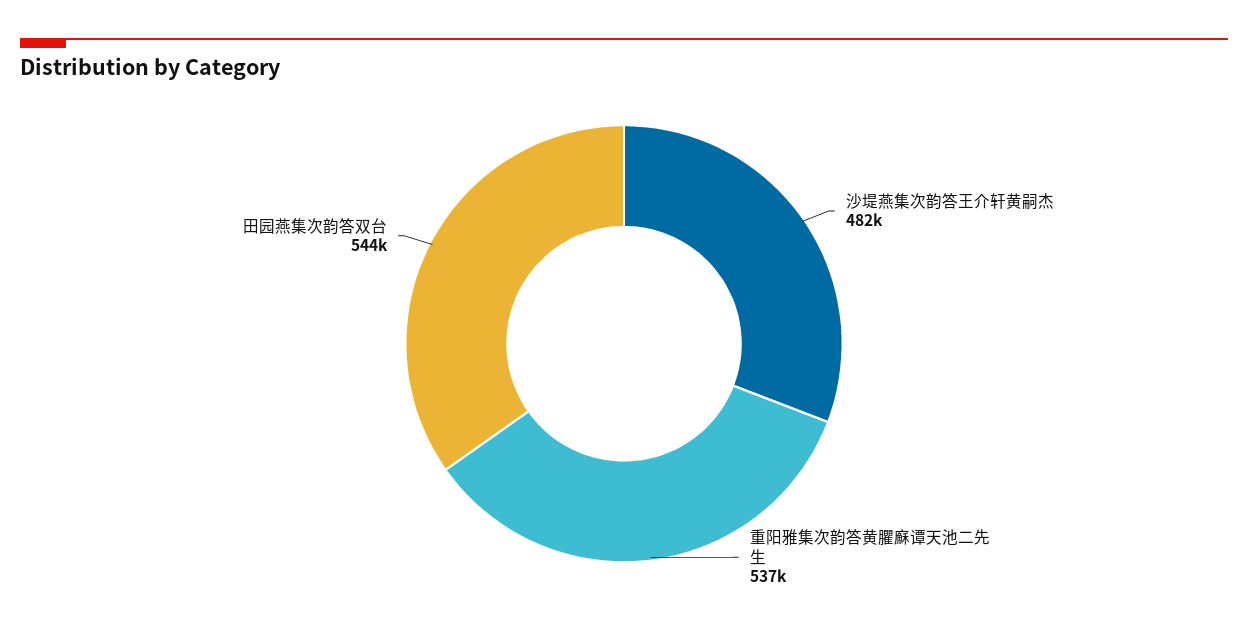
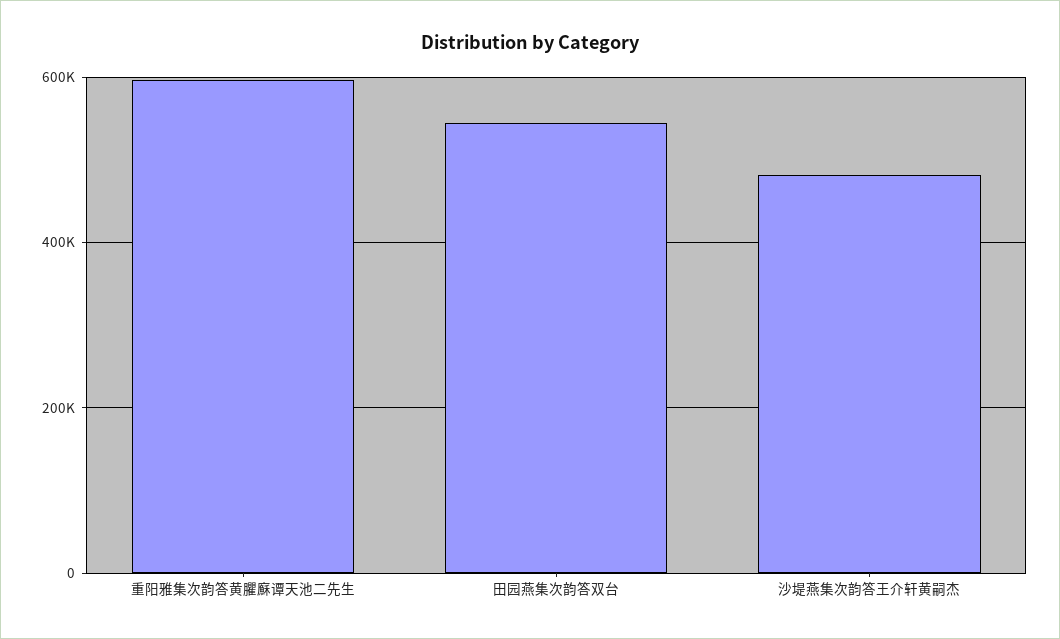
  {
    "沙堤燕集次韵答王介轩黄嗣杰": 482000,
-   "重阳雅集次韵答黄臞㢝谭天池二先生": 537000,
+   "重阳雅集次韵答黄臞㢝谭天池二先生": 600000,
    "田园燕集次韵答双台": 544000
  }

